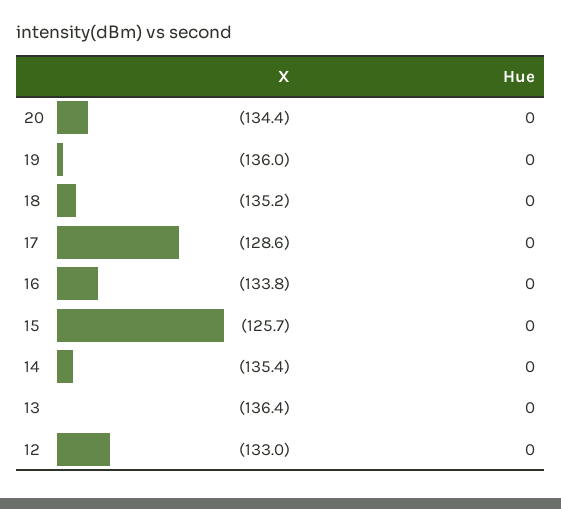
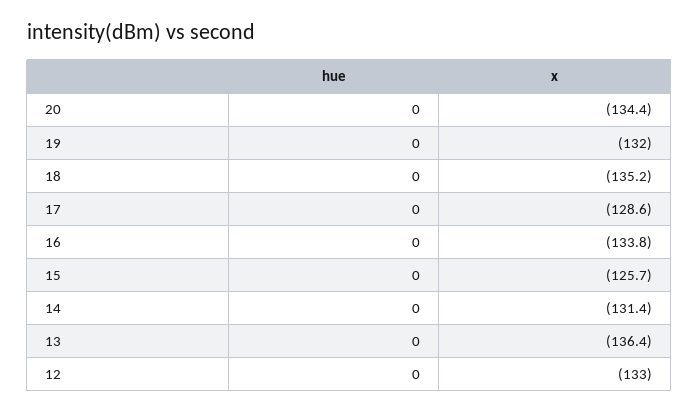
  {
    "X": {
      "20": -134.4,
-     "19": -136,
+     "19": -132,
      "18": -135.2,
      "17": -128.6,
      "16": -133.8,
      "15": -125.7,
-     "14": -135.4,
+     "14": -131.4,
      "13": -136.4,
      "12": -133
    },
    "Hue": {
      "20": 0,
      "19": 0,
      "18": 0,
      "17": 0,
      "16": 0,
      "15": 0,
      "14": 0,
      "13": 0,
      "12": 0
    }
  }

